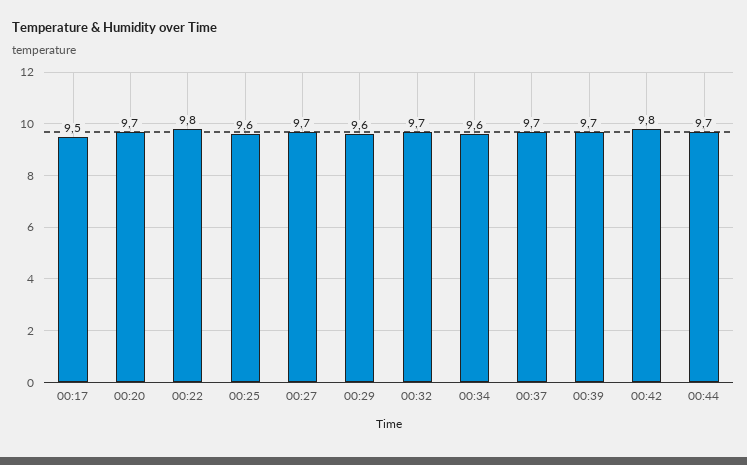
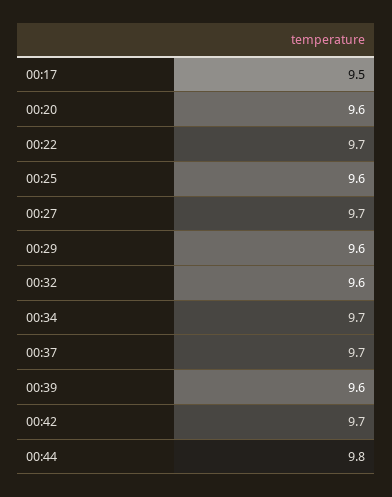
  {
    "00:17": 9.5,
-   "00:20": 9.7,
+   "00:20": 9.6,
-   "00:22": 9.8,
+   "00:22": 9.7,
    "00:25": 9.6,
    "00:27": 9.7,
    "00:29": 9.6,
-   "00:32": 9.7,
+   "00:32": 9.6,
-   "00:34": 9.6,
+   "00:34": 9.7,
    "00:37": 9.7,
-   "00:39": 9.7,
+   "00:39": 9.6,
-   "00:42": 9.8,
+   "00:42": 9.7,
-   "00:44": 9.7
+   "00:44": 9.8
  }

